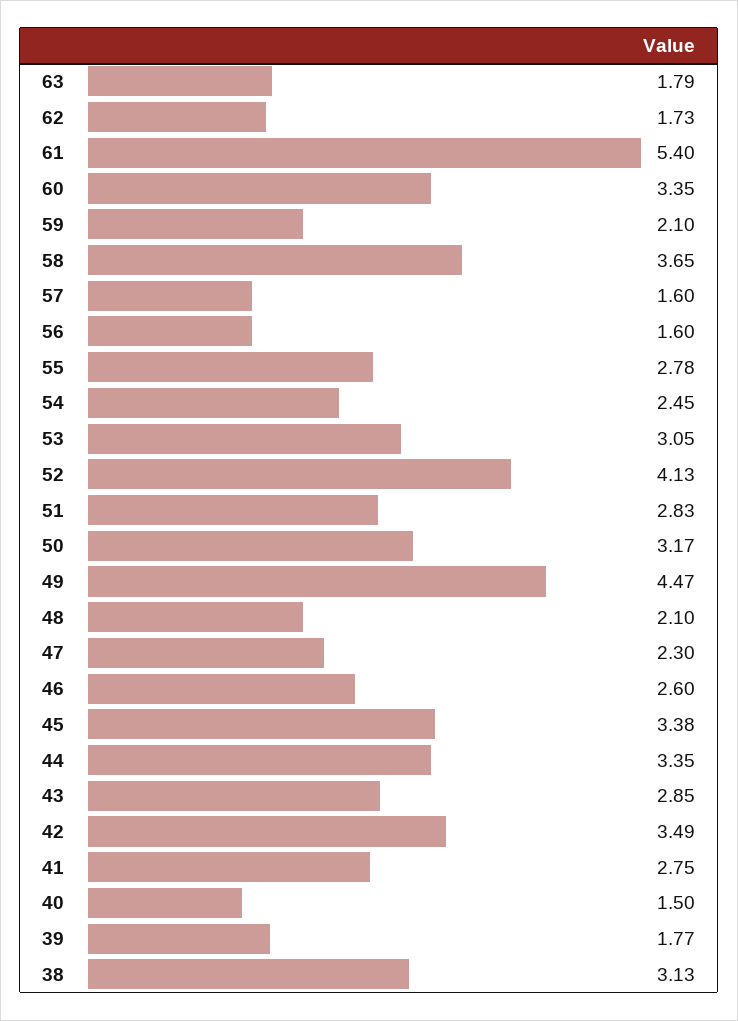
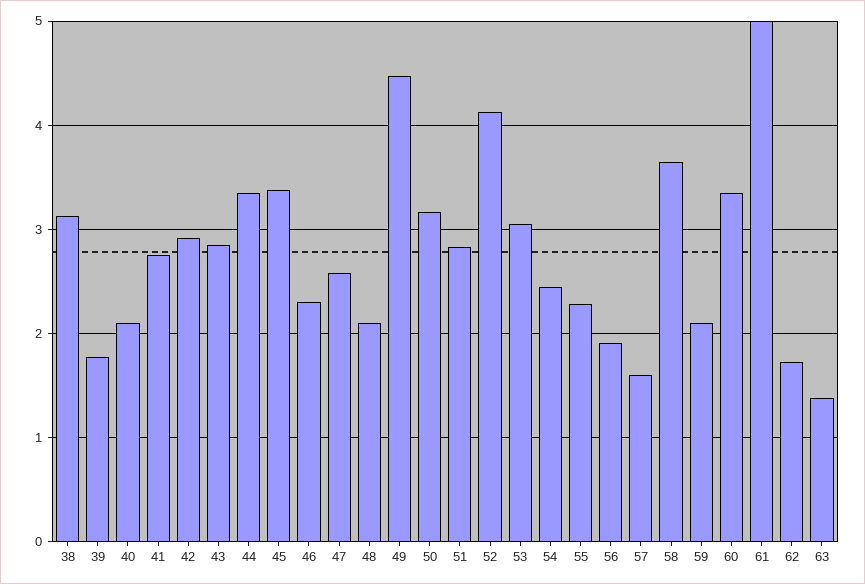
  {
-   "63": 1.79,
+   "63": 1.4,
    "62": 1.73,
-   "61": 5.4,
+   "61": 5,
    "60": 3.35,
    "59": 2.1,
    "58": 3.65,
    "57": 1.6,
-   "56": 1.6,
+   "56": 1.9,
-   "55": 2.78,
+   "55": 2.3,
    "54": 2.45,
    "53": 3.05,
    "52": 4.13,
    "51": 2.83,
    "50": 3.17,
    "49": 4.47,
    "48": 2.1,
-   "47": 2.3,
+   "47": 2.6,
-   "46": 2.6,
+   "46": 2.3,
    "45": 3.38,
    "44": 3.35,
    "43": 2.85,
-   "42": 3.49,
+   "42": 2.9,
    "41": 2.75,
-   "40": 1.5,
+   "40": 2.1,
    "39": 1.77,
    "38": 3.13
  }

